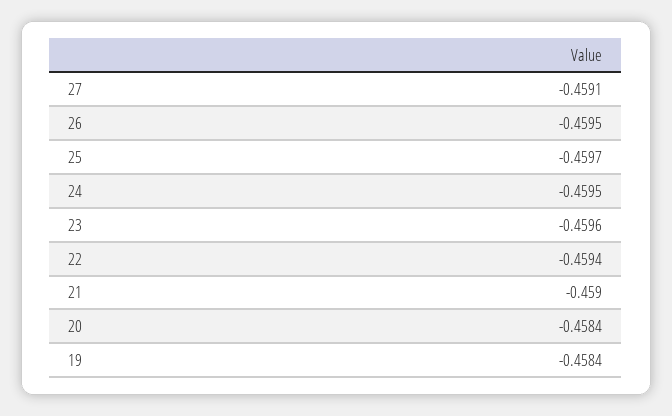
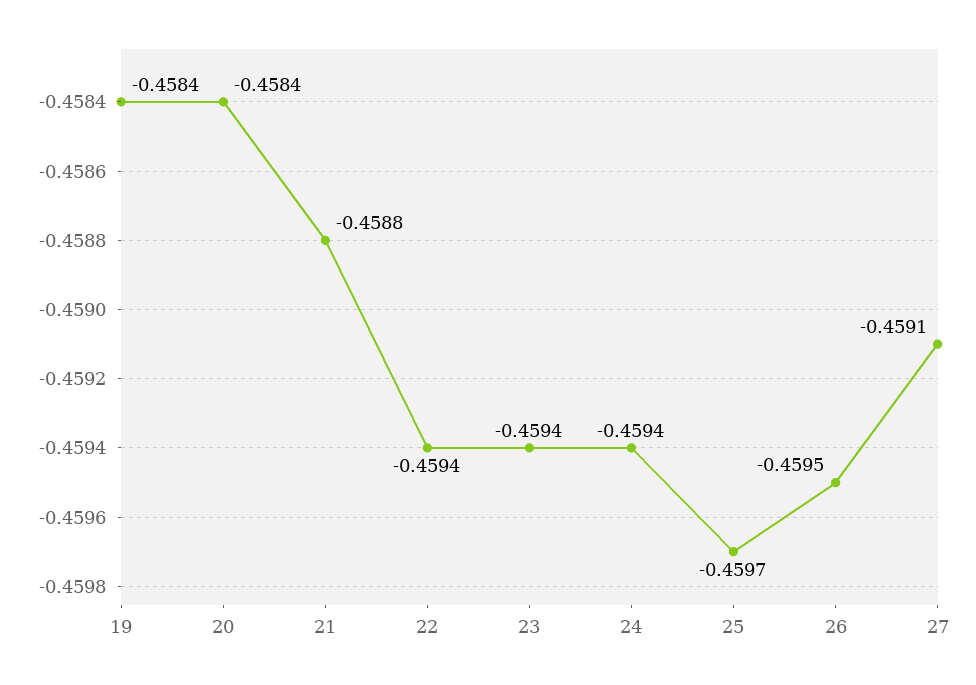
  {
    "27": -0.4591,
    "26": -0.4595,
    "25": -0.4597,
-   "24": -0.4595,
+   "24": -0.4594,
-   "23": -0.4596,
+   "23": -0.4594,
    "22": -0.4594,
-   "21": -0.459,
+   "21": -0.4588,
    "20": -0.4584,
    "19": -0.4584
  }

